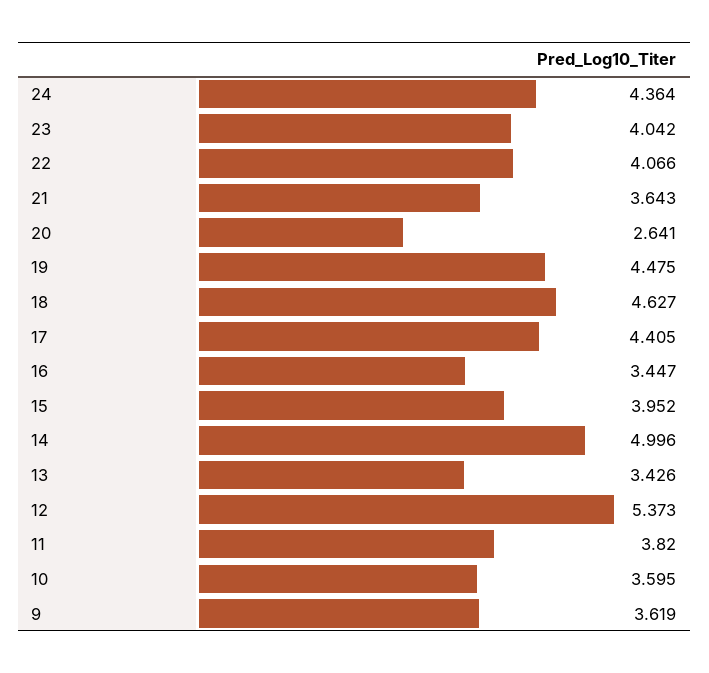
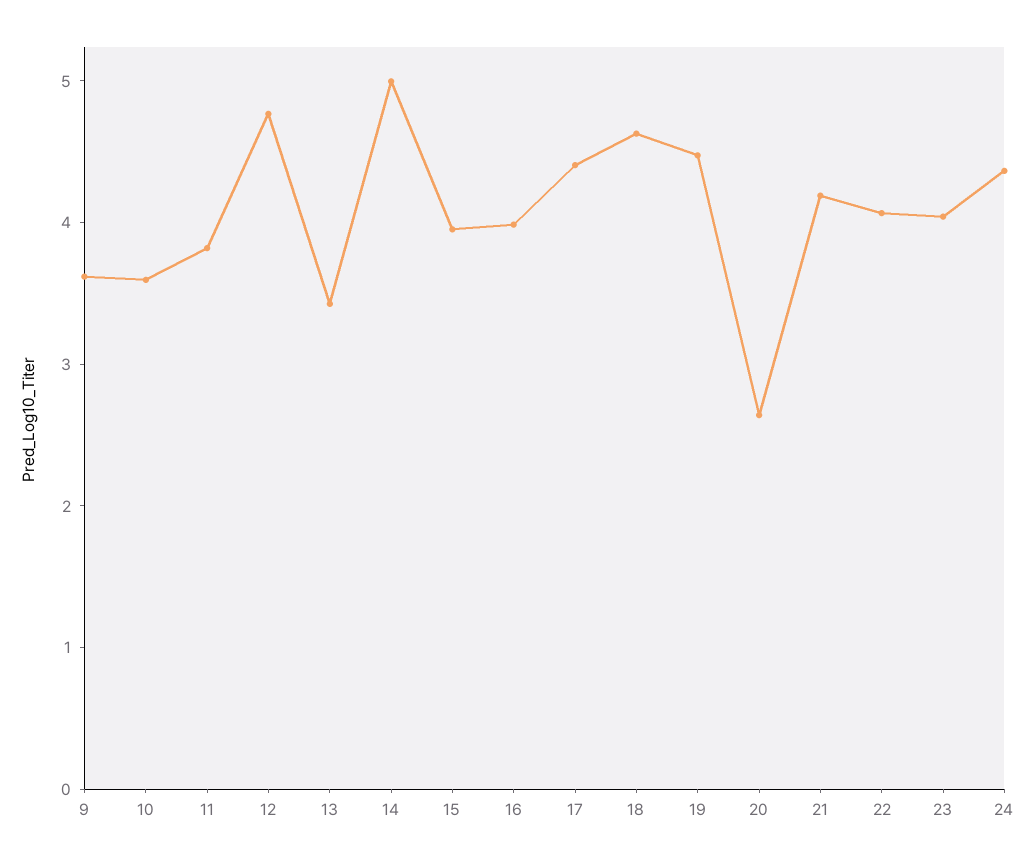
  {
    "24": 4.364,
    "23": 4.042,
    "22": 4.066,
-   "21": 3.643,
+   "21": 4.2,
    "20": 2.641,
    "19": 4.475,
    "18": 4.627,
    "17": 4.405,
-   "16": 3.447,
+   "16": 4,
    "15": 3.952,
    "14": 4.996,
    "13": 3.426,
-   "12": 5.373,
+   "12": 4.8,
    "11": 3.82,
    "10": 3.595,
    "9": 3.619
  }

